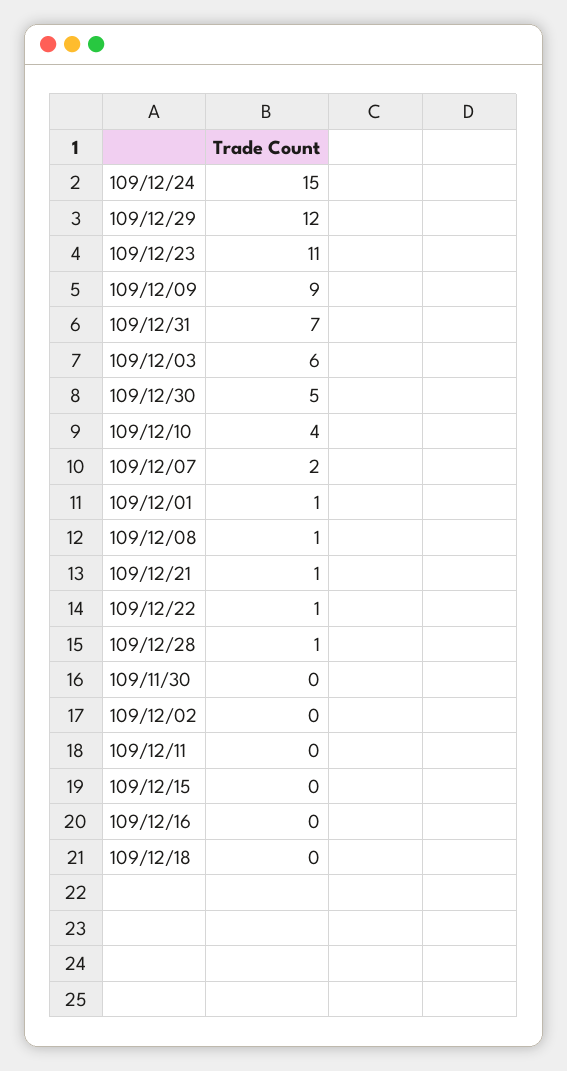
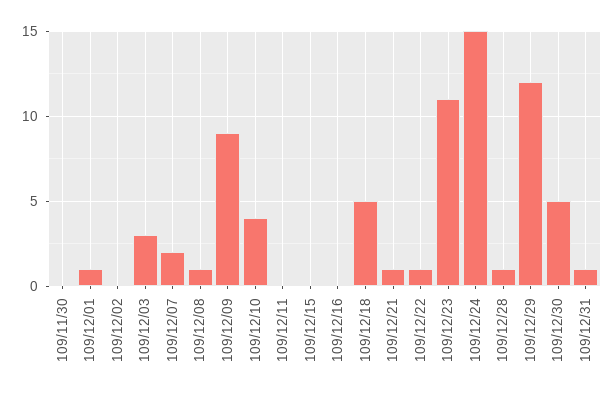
  {
    "109/12/24": 15,
    "109/12/29": 12,
    "109/12/23": 11,
    "109/12/09": 9,
-   "109/12/31": 7,
+   "109/12/31": 1,
-   "109/12/03": 6,
+   "109/12/03": 3,
    "109/12/30": 5,
    "109/12/10": 4,
    "109/12/07": 2,
    "109/12/01": 1,
    "109/12/08": 1,
    "109/12/21": 1,
    "109/12/22": 1,
    "109/12/28": 1,
    "109/11/30": 0,
    "109/12/02": 0,
    "109/12/11": 0,
    "109/12/15": 0,
    "109/12/16": 0,
-   "109/12/18": 0
+   "109/12/18": 5
  }

